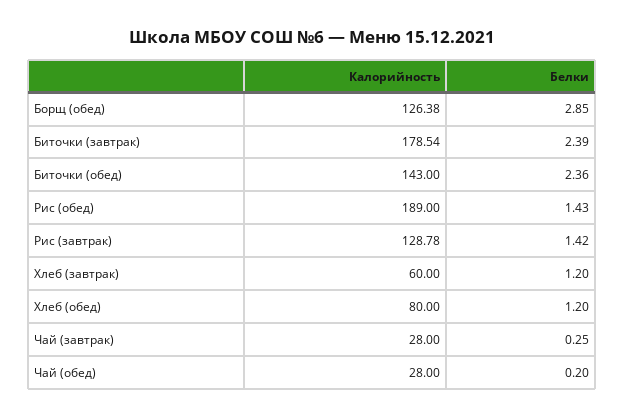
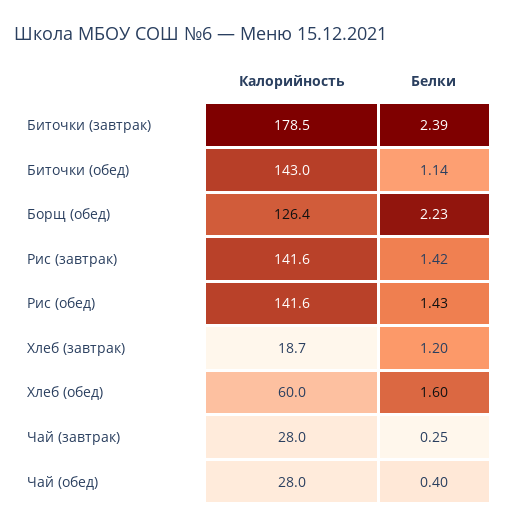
  {
    "Калорийность": {
      "Борщ (обед)": 126.38,
      "Биточки (завтрак)": 178.54,
      "Биточки (обед)": 143,
-     "Рис (обед)": 189,
+     "Рис (обед)": 141.6,
-     "Рис (завтрак)": 128.78,
+     "Рис (завтрак)": 141.6,
-     "Хлеб (завтрак)": 60,
+     "Хлеб (завтрак)": 18.7,
-     "Хлеб (обед)": 80,
+     "Хлеб (обед)": 60,
      "Чай (завтрак)": 28,
      "Чай (обед)": 28
    },
    "Белки": {
-     "Борщ (обед)": 2.85,
+     "Борщ (обед)": 2.23,
      "Биточки (завтрак)": 2.39,
-     "Биточки (обед)": 2.36,
+     "Биточки (обед)": 1.14,
      "Рис (обед)": 1.43,
      "Рис (завтрак)": 1.42,
      "Хлеб (завтрак)": 1.2,
-     "Хлеб (обед)": 1.2,
+     "Хлеб (обед)": 1.6,
      "Чай (завтрак)": 0.25,
-     "Чай (обед)": 0.2
+     "Чай (обед)": 0.4
    }
  }

